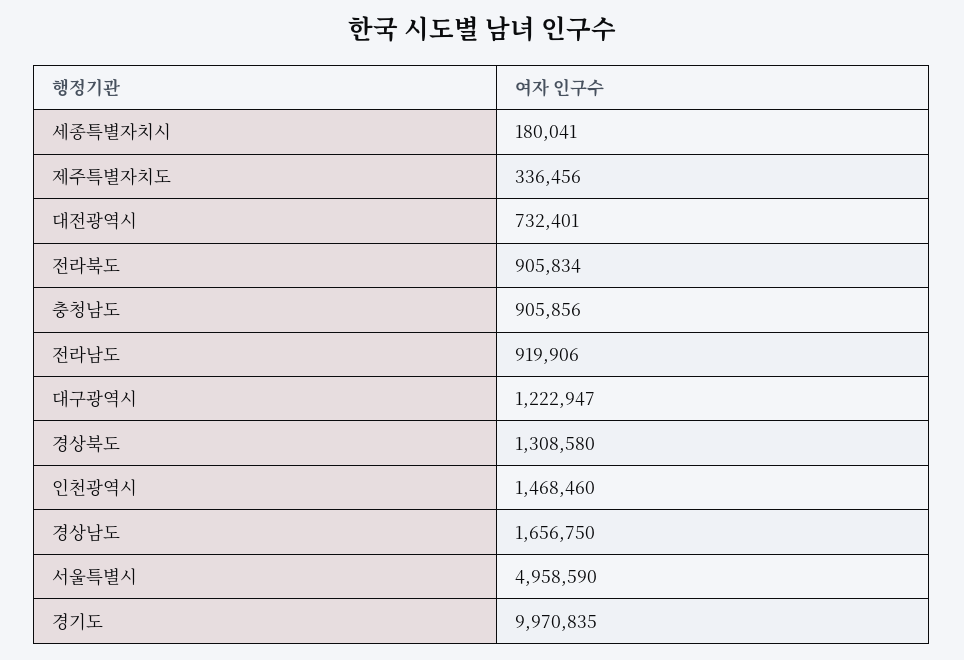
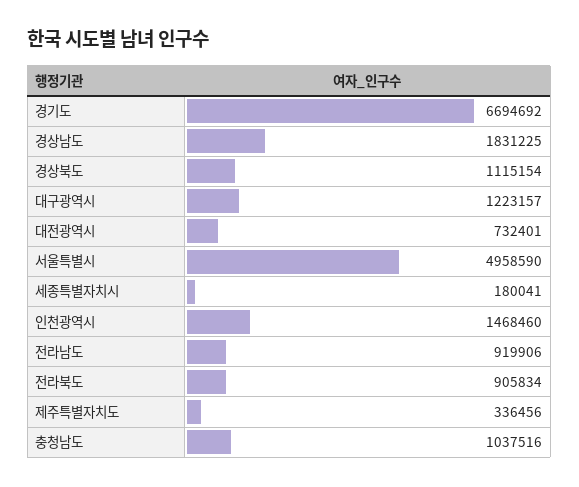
  {
    "세종특별자치시": 180041,
    "제주특별자치도": 336456,
    "대전광역시": 732401,
    "전라북도": 905834,
-   "충청남도": 905856,
+   "충청남도": 1037516,
    "전라남도": 919906,
-   "대구광역시": 1222947,
+   "대구광역시": 1223157,
-   "경상북도": 1308580,
+   "경상북도": 1115154,
    "인천광역시": 1468460,
-   "경상남도": 1656750,
+   "경상남도": 1831225,
    "서울특별시": 4958590,
-   "경기도": 9970835
+   "경기도": 6694692
  }

